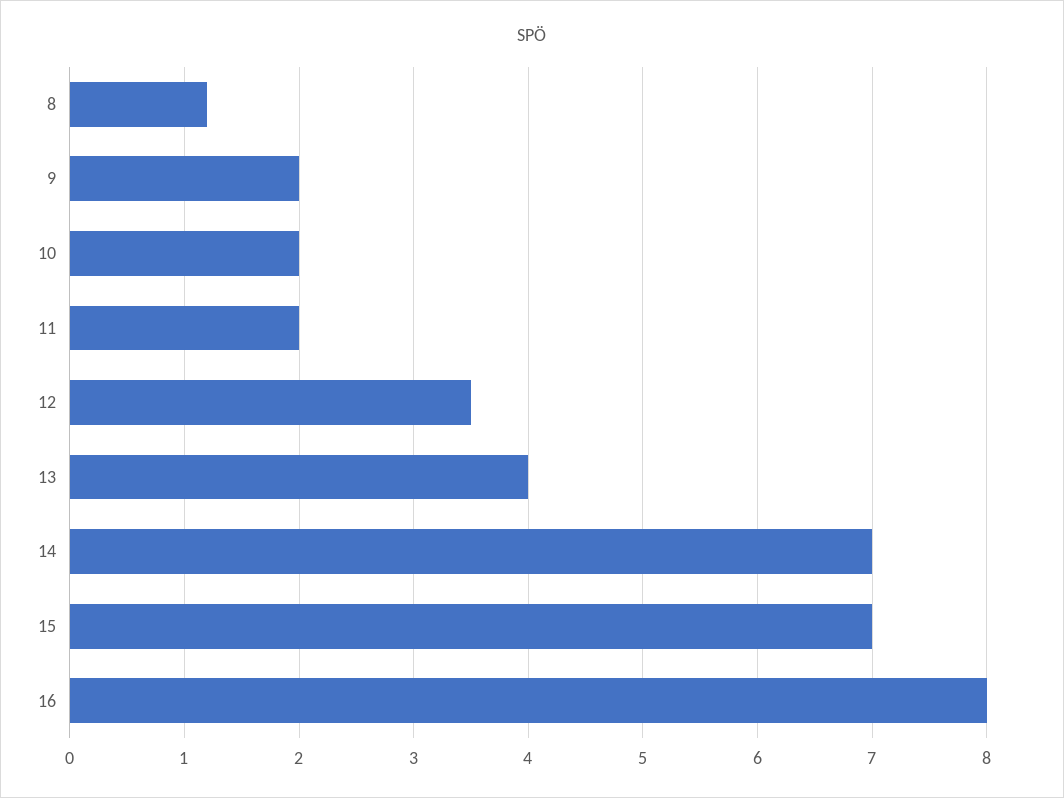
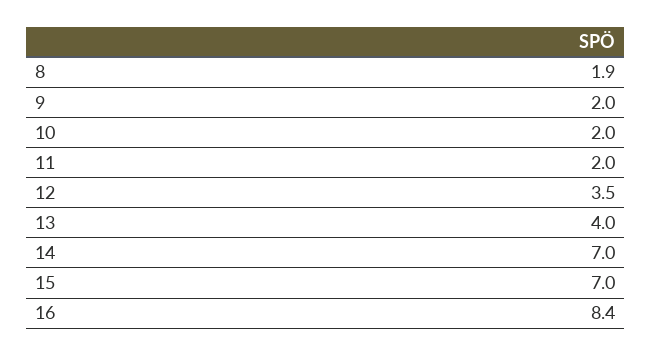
  {
-   "8": 1.2,
+   "8": 1.9,
    "9": 2,
    "10": 2,
    "11": 2,
    "12": 3.5,
    "13": 4,
    "14": 7,
    "15": 7,
-   "16": 8
+   "16": 8.4
  }

